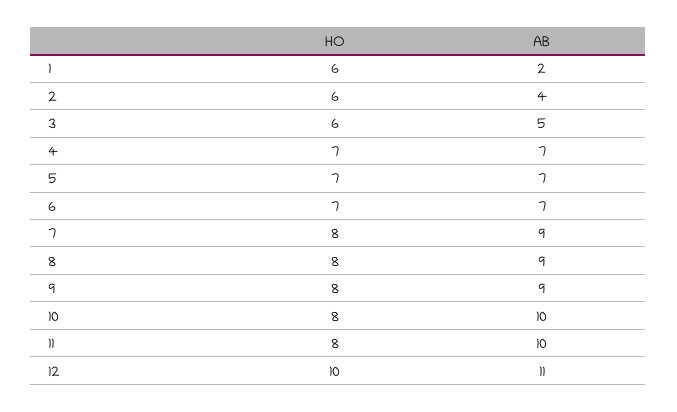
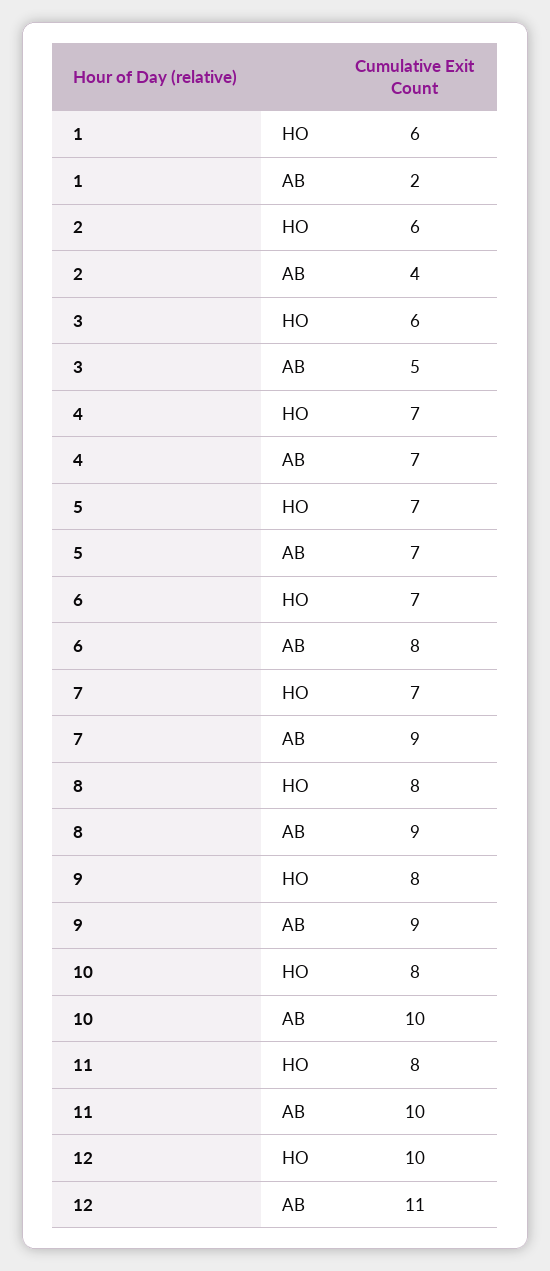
  {
    "HO": {
      "1": 6,
      "2": 6,
      "3": 6,
      "4": 7,
      "5": 7,
      "6": 7,
-     "7": 8,
+     "7": 7,
      "8": 8,
      "9": 8,
      "10": 8,
      "11": 8,
      "12": 10
    },
    "AB": {
      "1": 2,
      "2": 4,
      "3": 5,
      "4": 7,
      "5": 7,
-     "6": 7,
+     "6": 8,
      "7": 9,
      "8": 9,
      "9": 9,
      "10": 10,
      "11": 10,
      "12": 11
    }
  }

